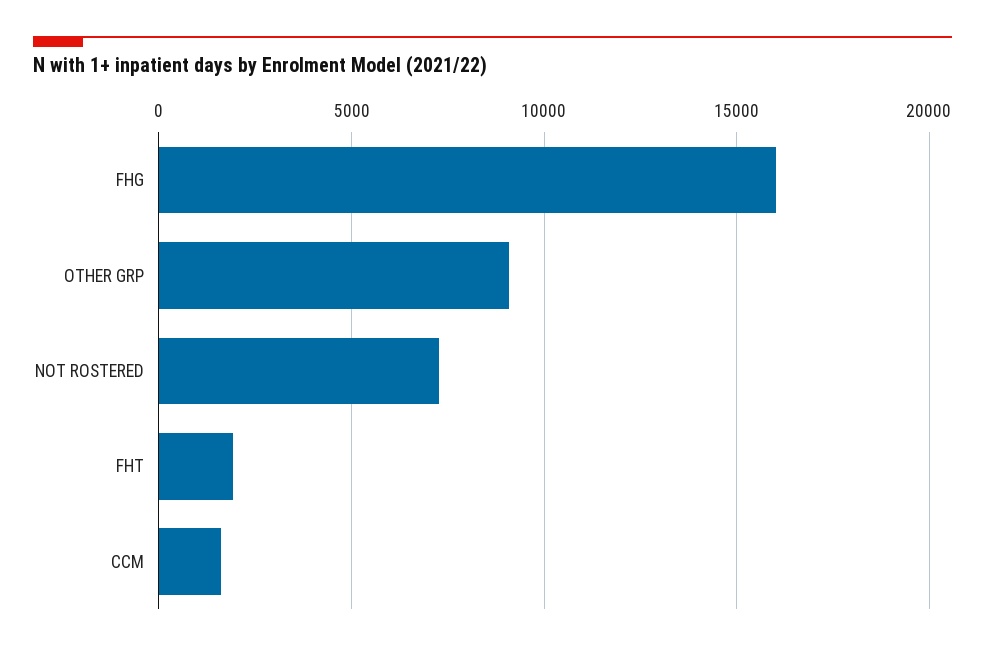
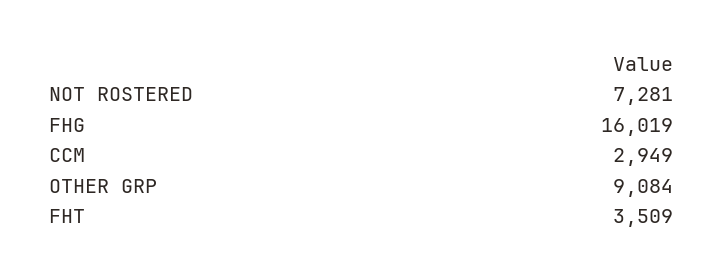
  {
    "FHG": 16019,
    "OTHER GRP": 9084,
    "NOT ROSTERED": 7281,
-   "FHT": 2000,
+   "FHT": 3509,
-   "CCM": 1500
+   "CCM": 2949
  }

